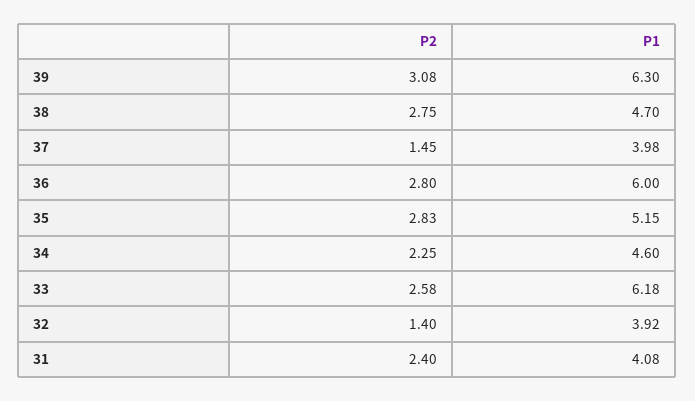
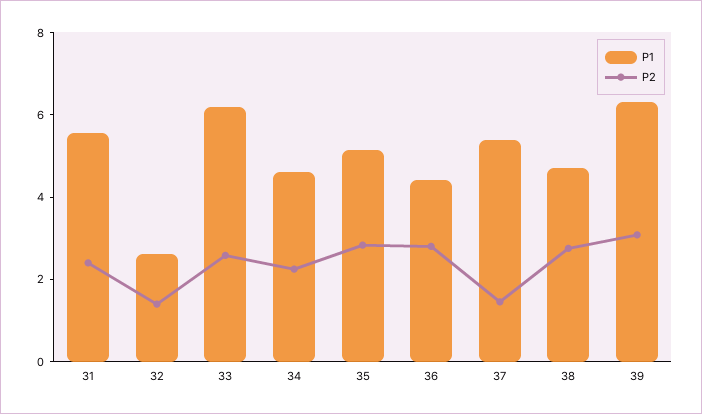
  {
    "P2": {
      "39": 3.08,
      "38": 2.75,
      "37": 1.45,
      "36": 2.8,
      "35": 2.83,
      "34": 2.25,
      "33": 2.58,
      "32": 1.4,
      "31": 2.4
    },
    "P1": {
      "39": 6.3,
      "38": 4.7,
-     "37": 3.98,
+     "37": 5.5,
-     "36": 6,
+     "36": 4.5,
      "35": 5.15,
      "34": 4.6,
      "33": 6.18,
-     "32": 3.92,
+     "32": 2.5,
-     "31": 4.08
+     "31": 5.5
    }
  }

